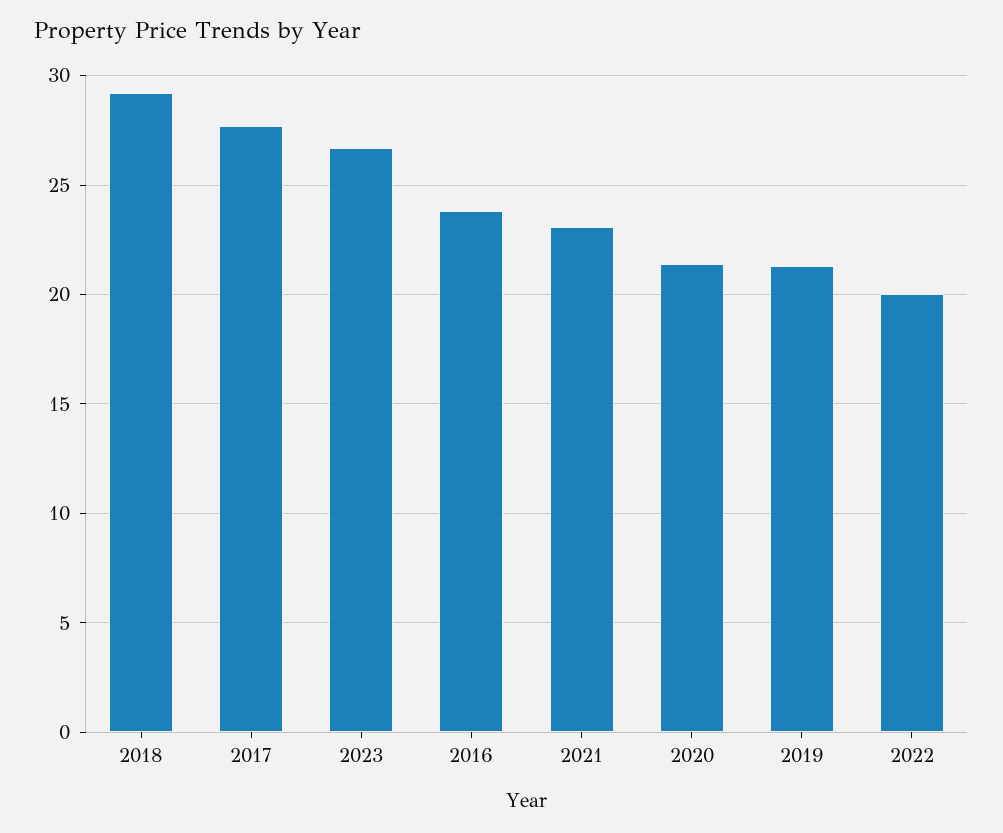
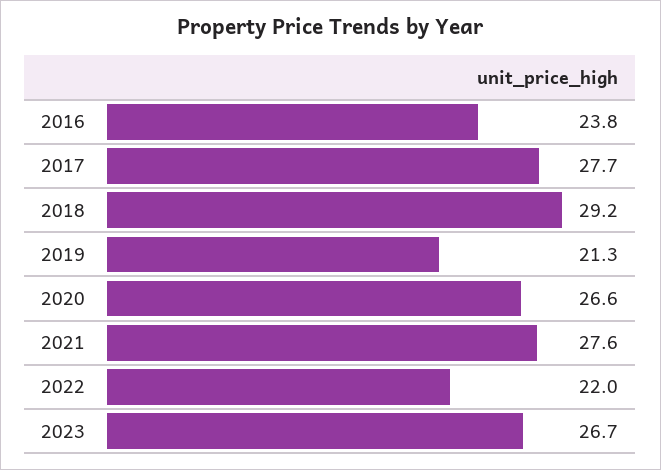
  {
    "2018": 29.2,
    "2017": 27.7,
    "2023": 26.7,
    "2016": 23.8,
-   "2021": 23,
+   "2021": 27.6,
-   "2020": 21.5,
+   "2020": 26.6,
    "2019": 21.3,
-   "2022": 20
+   "2022": 22
  }

